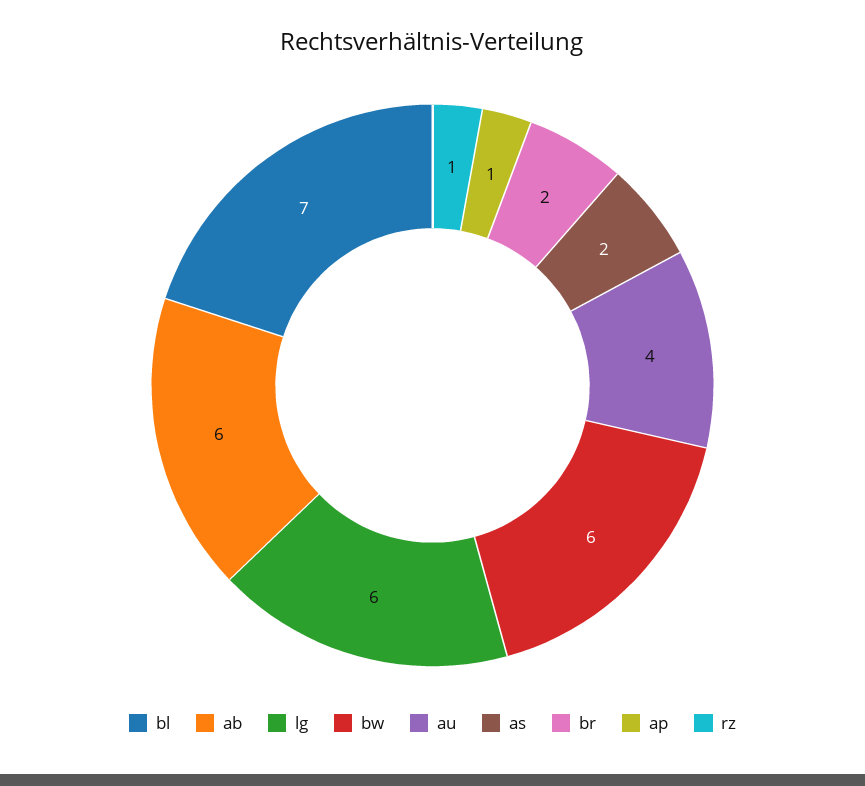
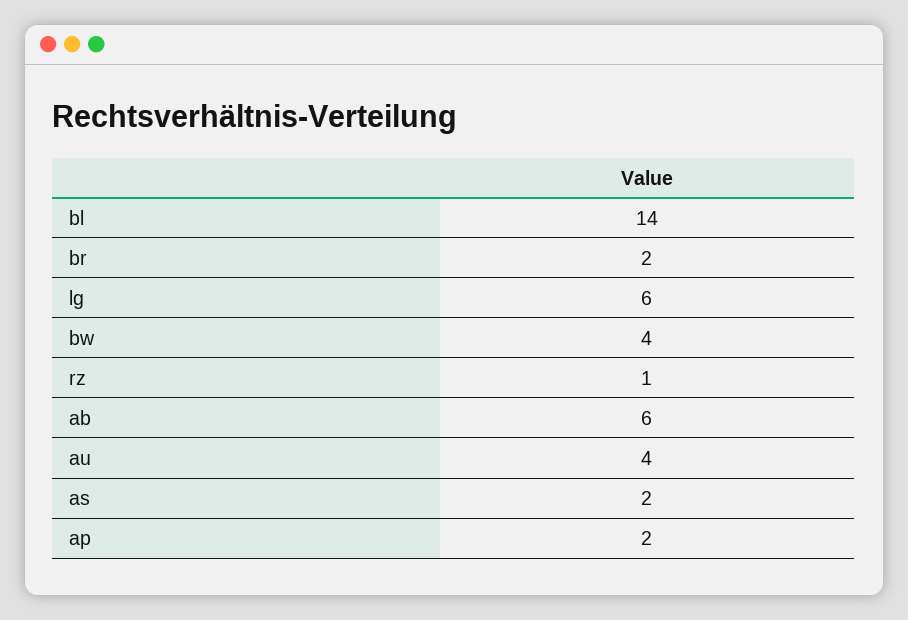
  {
-   "bl": 7,
+   "bl": 14,
    "ab": 6,
    "lg": 6,
-   "bw": 6,
+   "bw": 4,
    "au": 4,
    "as": 2,
    "br": 2,
-   "ap": 1,
+   "ap": 2,
    "rz": 1
  }

